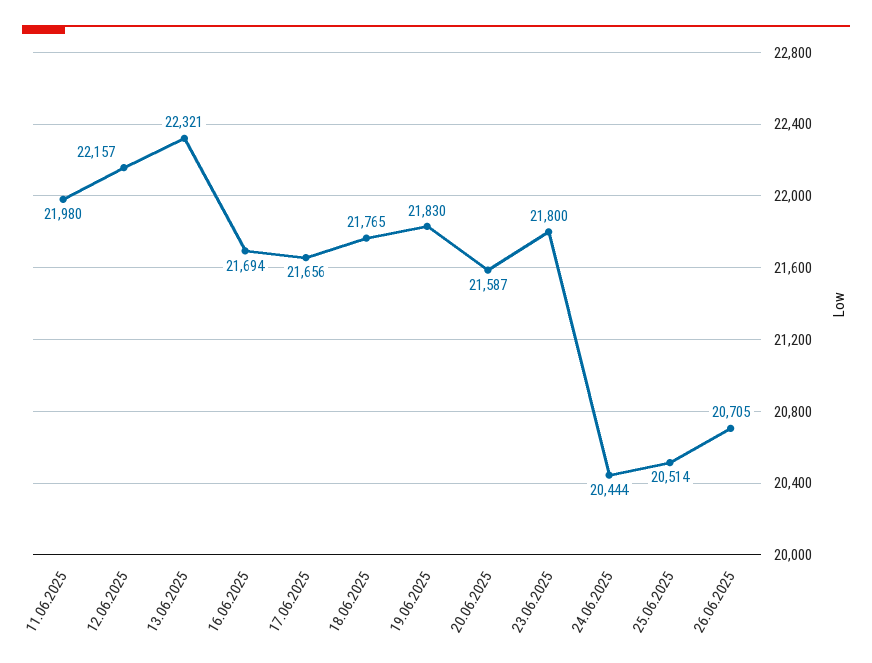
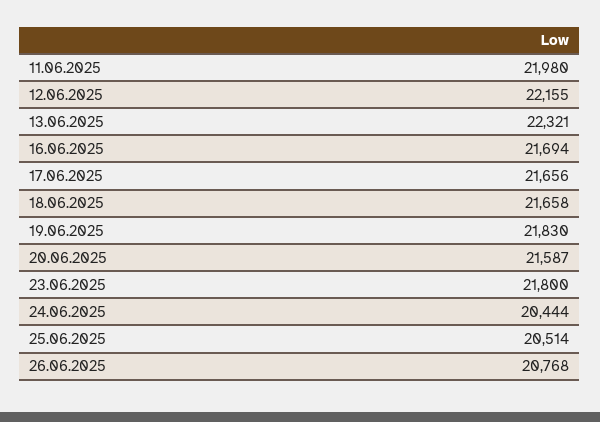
  {
    "11.06.2025": 21980,
-   "12.06.2025": 22157,
+   "12.06.2025": 22155,
    "13.06.2025": 22321,
    "16.06.2025": 21694,
    "17.06.2025": 21656,
-   "18.06.2025": 21765,
+   "18.06.2025": 21658,
    "19.06.2025": 21830,
    "20.06.2025": 21587,
    "23.06.2025": 21800,
    "24.06.2025": 20444,
    "25.06.2025": 20514,
-   "26.06.2025": 20705
+   "26.06.2025": 20768
  }

